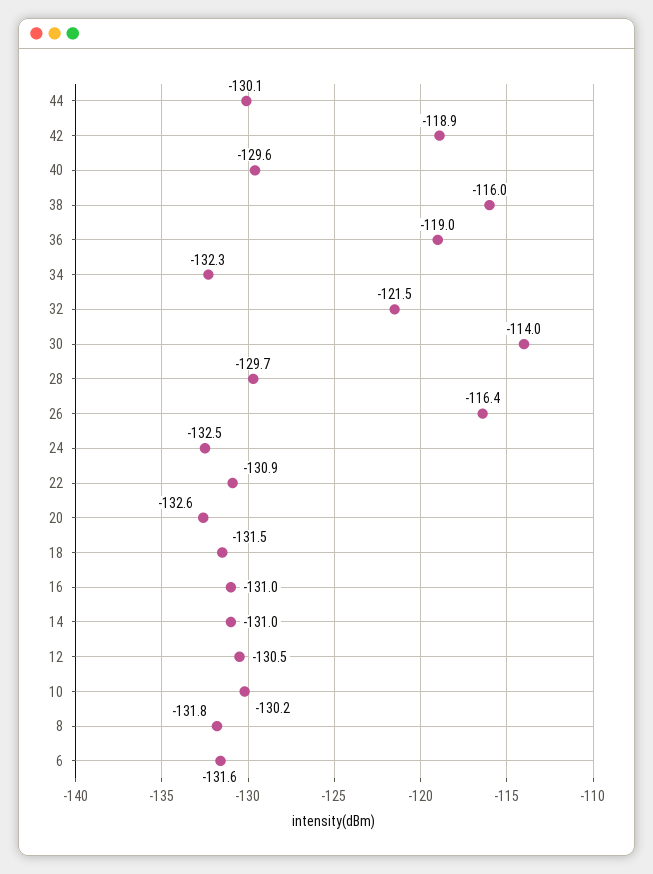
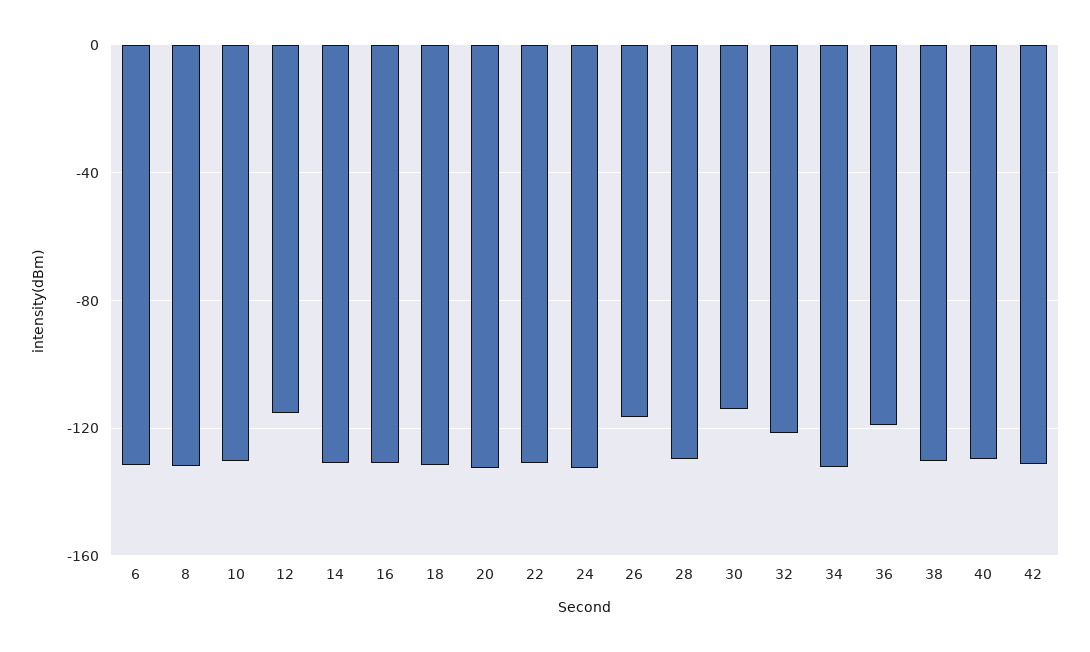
  {
-   "44": -130.1,
-   "42": -118.9,
+   "42": -130,
    "40": -129.6,
-   "38": -116,
+   "38": -130,
    "36": -119,
    "34": -132.3,
    "32": -121.5,
    "30": -114,
    "28": -129.7,
    "26": -116.4,
    "24": -132.5,
    "22": -130.9,
    "20": -132.6,
    "18": -131.5,
    "16": -131,
    "14": -131,
-   "12": -130.5,
+   "12": -115,
    "10": -130.2,
    "8": -131.8,
    "6": -131.6
  }

